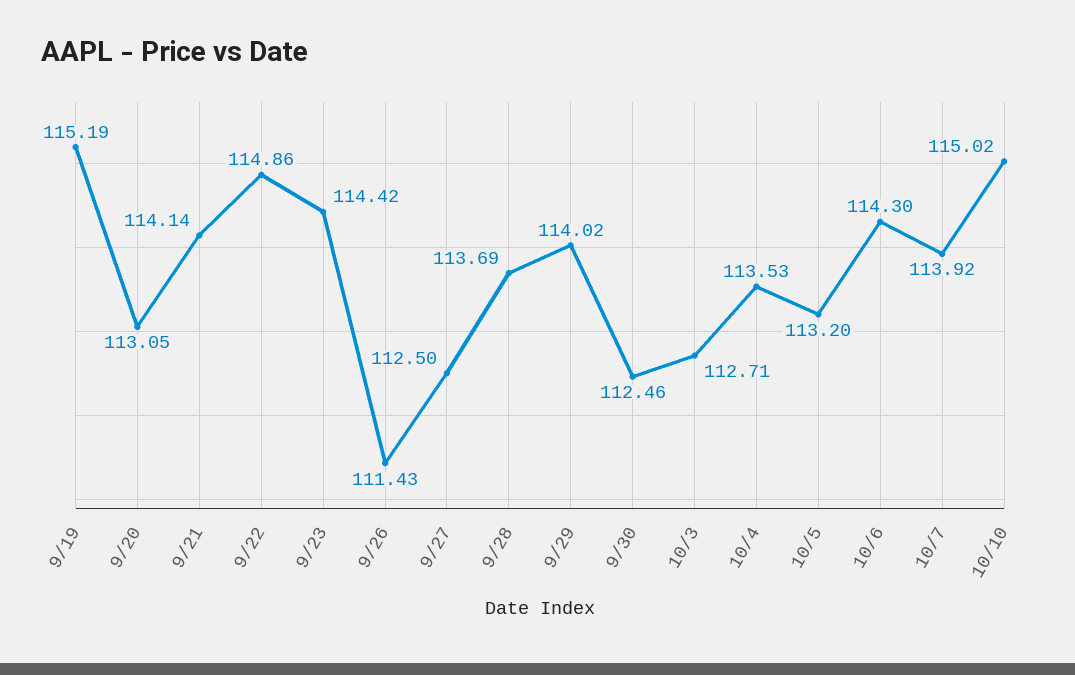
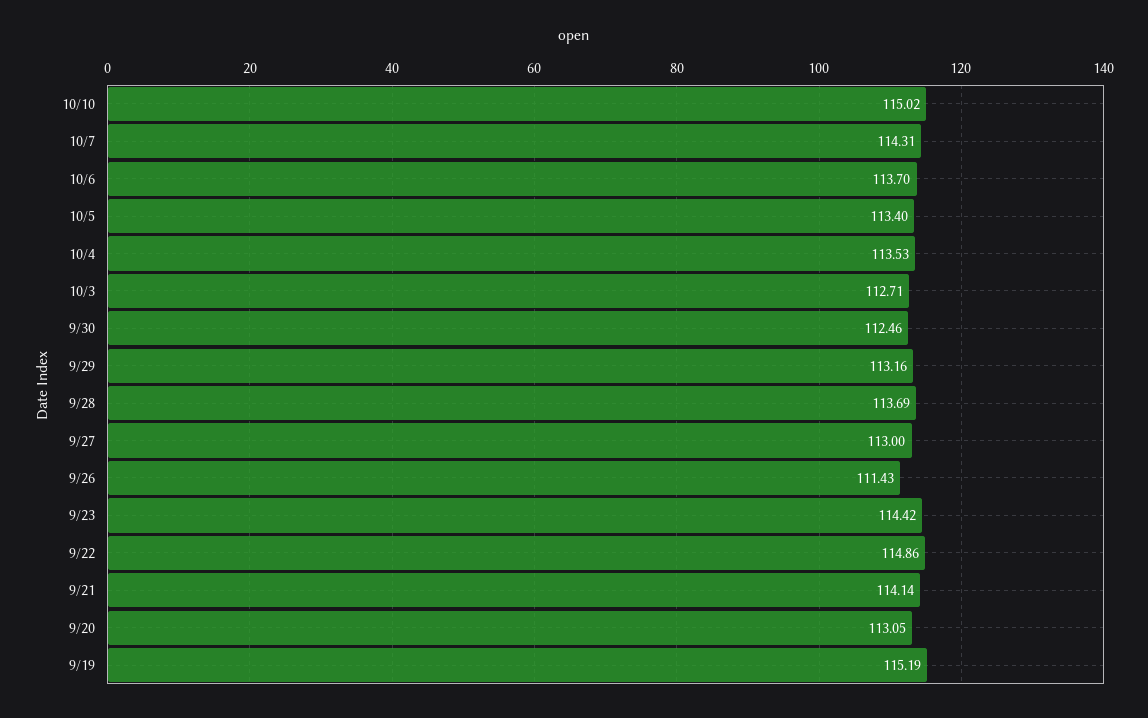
  {
    "9/19": 115.19,
    "9/20": 113.05,
    "9/21": 114.14,
    "9/22": 114.86,
    "9/23": 114.42,
    "9/26": 111.43,
-   "9/27": 112.5,
+   "9/27": 113,
    "9/28": 113.69,
-   "9/29": 114.02,
+   "9/29": 113.16,
    "9/30": 112.46,
    "10/3": 112.71,
    "10/4": 113.53,
-   "10/5": 113.2,
+   "10/5": 113.4,
-   "10/6": 114.3,
+   "10/6": 113.7,
-   "10/7": 113.92,
+   "10/7": 114.31,
    "10/10": 115.02
  }

